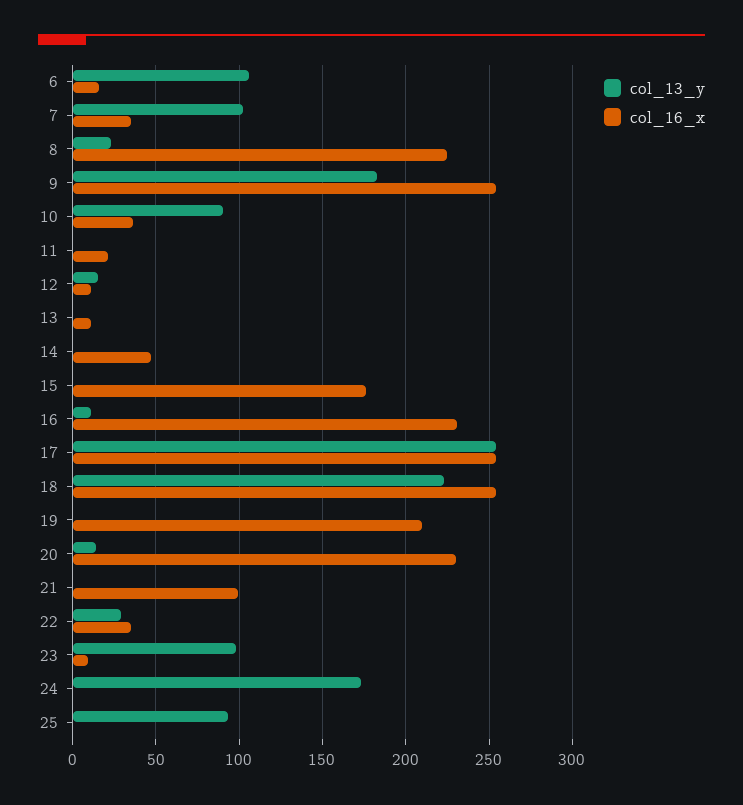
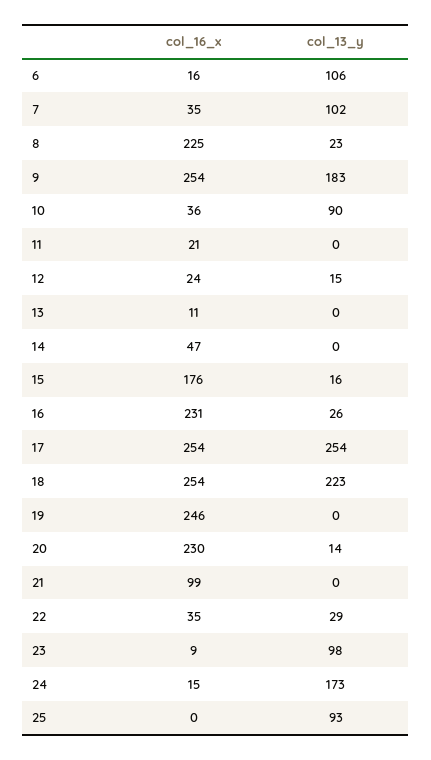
  {
    "col_13_y": {
      "6": 106,
      "7": 102,
      "8": 23,
      "9": 183,
      "10": 90,
      "11": 0,
      "12": 15,
      "13": 0,
      "14": 0,
-     "15": 0,
+     "15": 16,
-     "16": 10,
+     "16": 26,
      "17": 254,
      "18": 223,
      "19": 0,
      "20": 14,
      "21": 0,
      "22": 29,
      "23": 98,
      "24": 173,
      "25": 93
    },
    "col_16_x": {
      "6": 16,
      "7": 35,
      "8": 225,
      "9": 254,
      "10": 36,
      "11": 21,
-     "12": 10,
+     "12": 24,
      "13": 11,
      "14": 47,
      "15": 176,
      "16": 231,
      "17": 254,
      "18": 254,
-     "19": 210,
+     "19": 246,
      "20": 230,
      "21": 99,
      "22": 35,
      "23": 9,
-     "24": 0,
+     "24": 15,
      "25": 0
    }
  }

